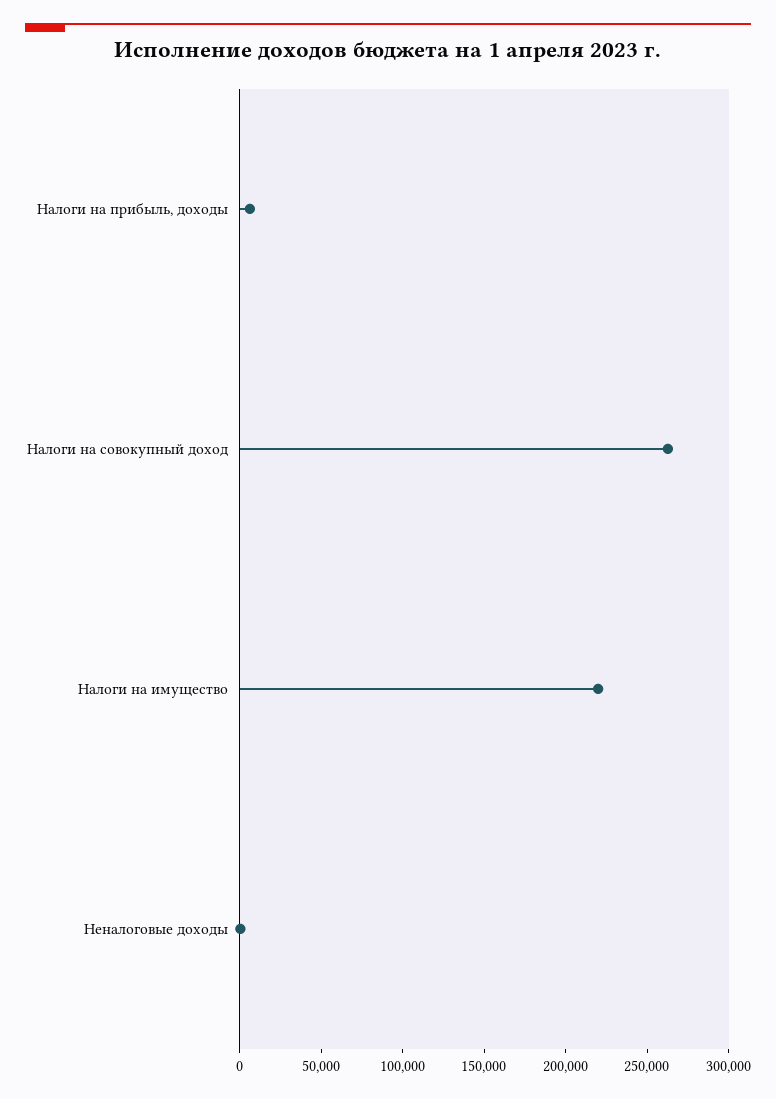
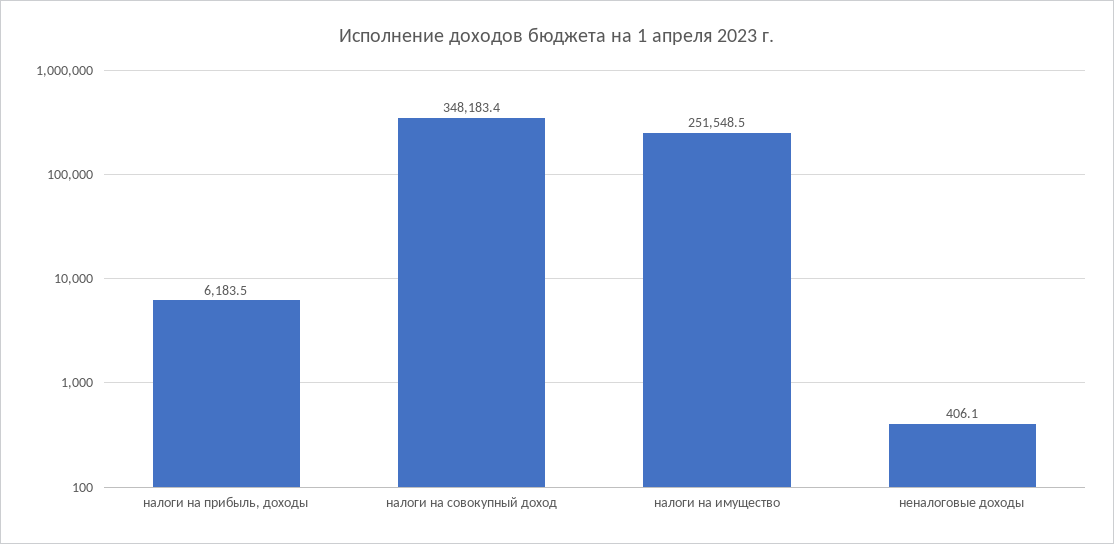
  {
    "Налоги на прибыль, доходы": 6183.5,
-   "Налоги на совокупный доход": 260000,
+   "Налоги на совокупный доход": 348183.4,
-   "Налоги на имущество": 220000,
+   "Налоги на имущество": 251548.5,
    "Неналоговые доходы": 406.1
  }

